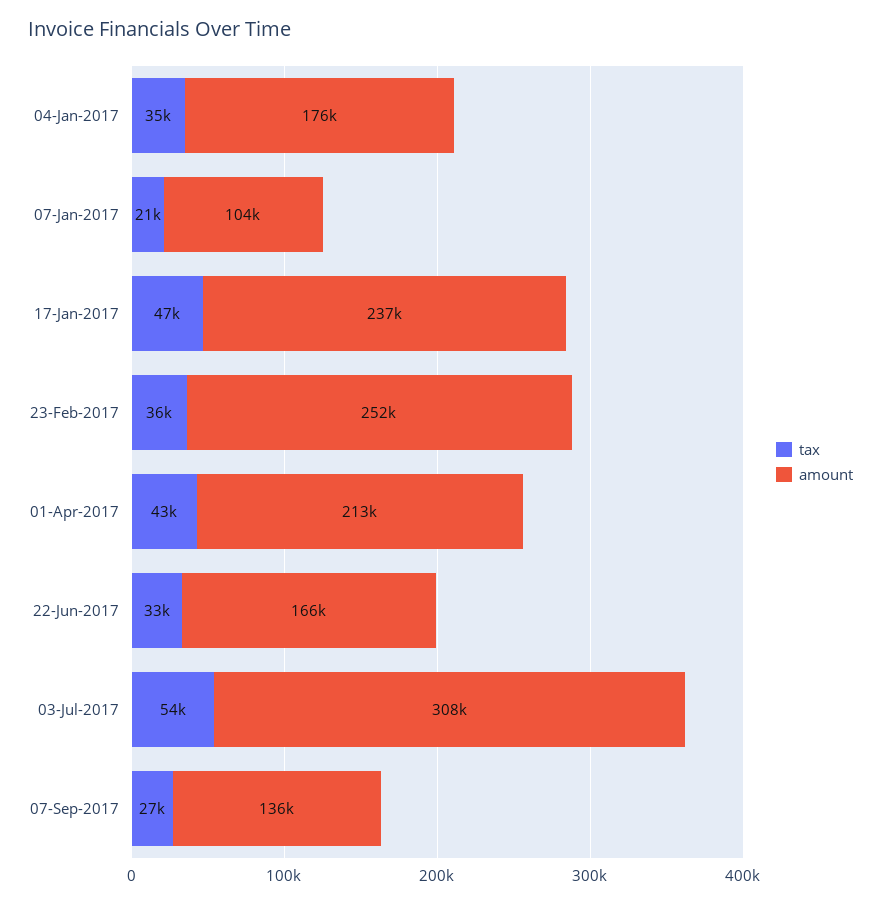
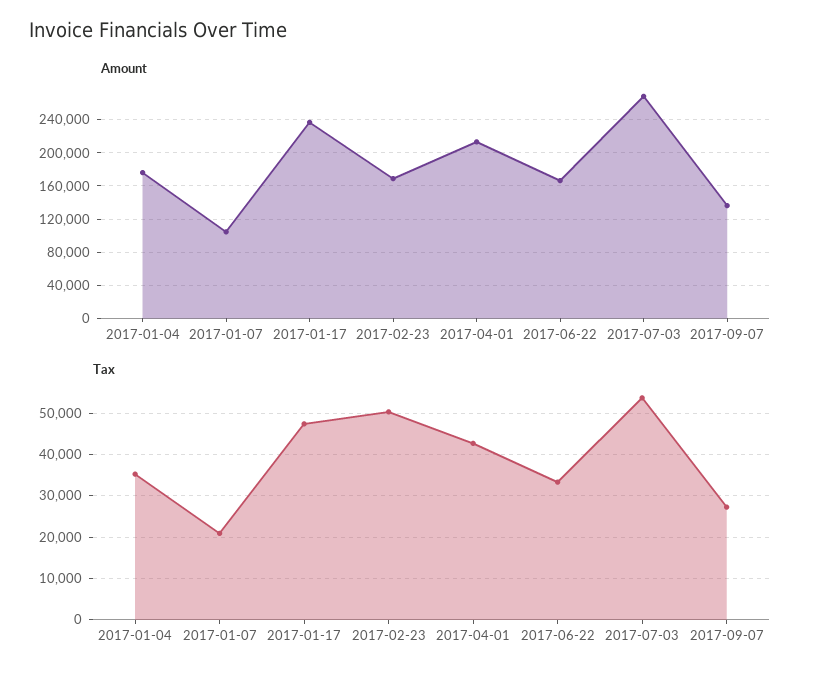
  {
    "tax": {
      "04-Jan-2017": 35000,
      "07-Jan-2017": 21000,
      "17-Jan-2017": 47000,
-     "23-Feb-2017": 36000,
+     "23-Feb-2017": 50000,
      "01-Apr-2017": 43000,
      "22-Jun-2017": 33000,
      "03-Jul-2017": 54000,
      "07-Sep-2017": 27000
    },
    "amount": {
      "04-Jan-2017": 176000,
      "07-Jan-2017": 104000,
      "17-Jan-2017": 237000,
-     "23-Feb-2017": 252000,
+     "23-Feb-2017": 170000,
      "01-Apr-2017": 213000,
      "22-Jun-2017": 166000,
-     "03-Jul-2017": 308000,
+     "03-Jul-2017": 270000,
      "07-Sep-2017": 136000
    }
  }

